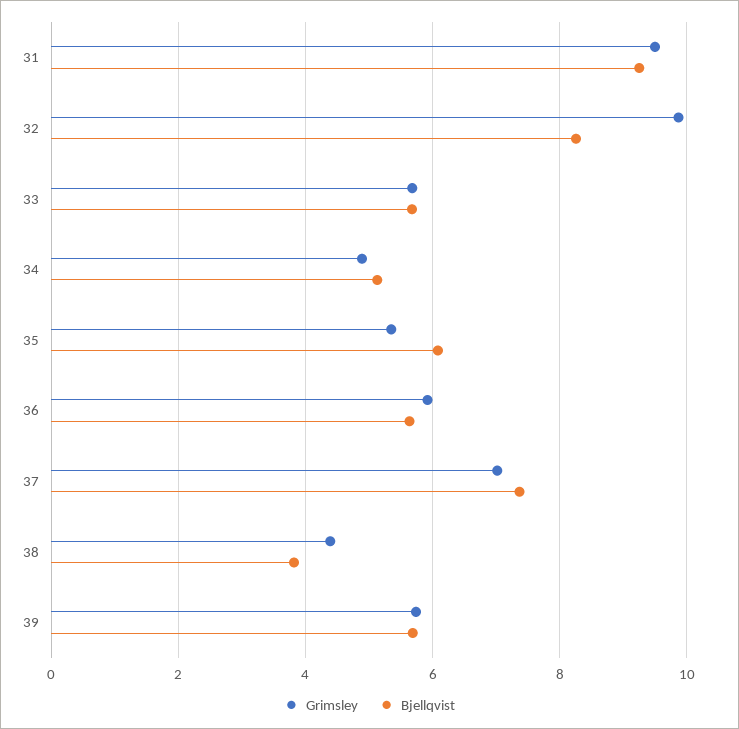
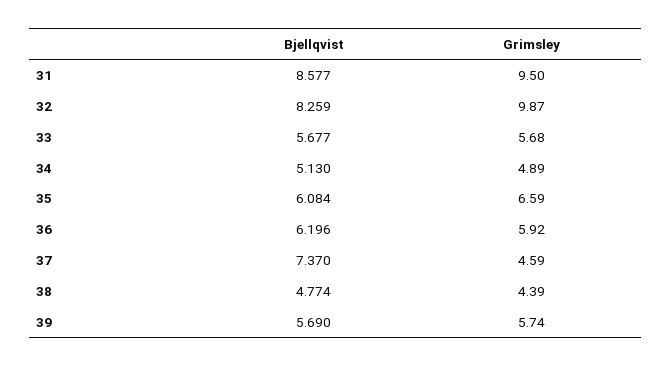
  {
    "Grimsley": {
      "31": 9.5,
      "32": 9.87,
      "33": 5.68,
      "34": 4.89,
-     "35": 5.4,
+     "35": 6.59,
      "36": 5.92,
-     "37": 7,
+     "37": 4.59,
      "38": 4.39,
      "39": 5.74
    },
    "Bjellqvist": {
-     "31": 9.2,
+     "31": 8.577,
      "32": 8.259,
      "33": 5.677,
      "34": 5.13,
      "35": 6.084,
-     "36": 5.6,
+     "36": 6.196,
      "37": 7.37,
-     "38": 3.8,
+     "38": 4.774,
      "39": 5.69
    }
  }

